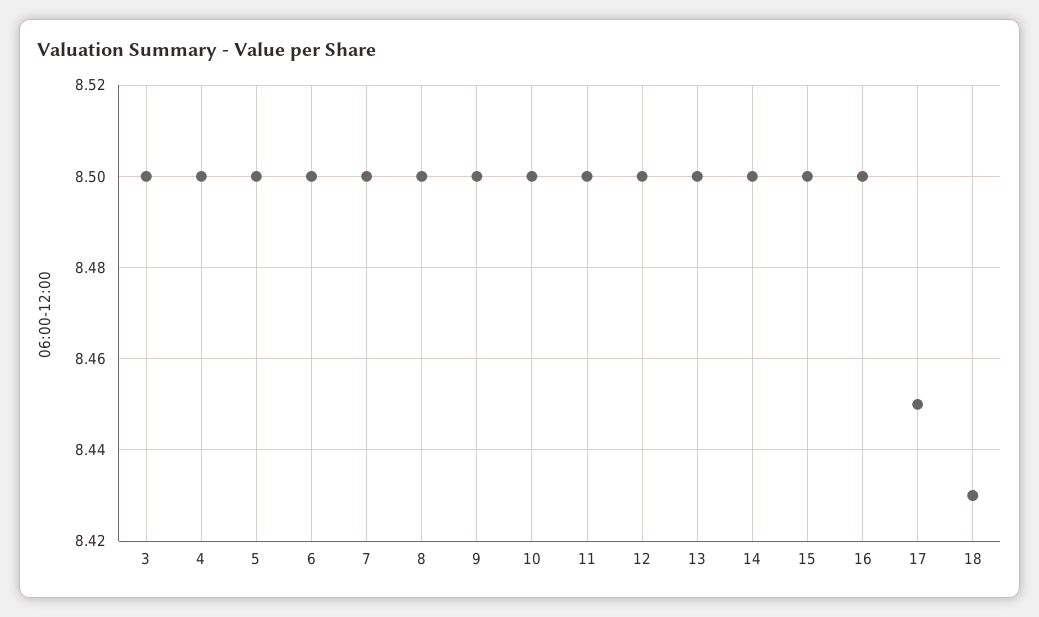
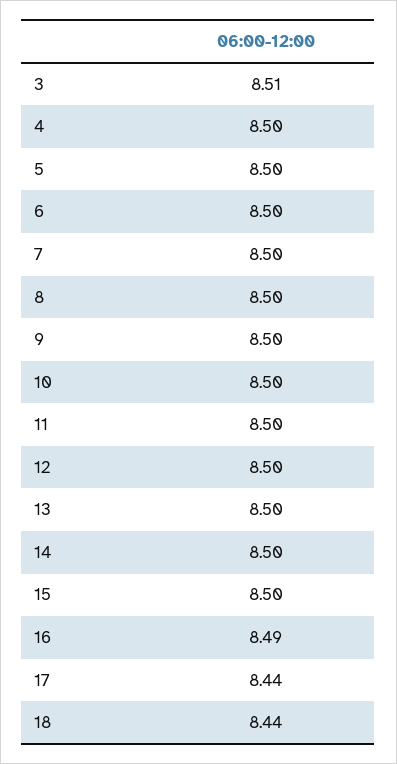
  {
-   "3": 8.5,
+   "3": 8.51,
    "4": 8.5,
    "5": 8.5,
    "6": 8.5,
    "7": 8.5,
    "8": 8.5,
    "9": 8.5,
    "10": 8.5,
    "11": 8.5,
    "12": 8.5,
    "13": 8.5,
    "14": 8.5,
    "15": 8.5,
-   "16": 8.5,
+   "16": 8.49,
-   "17": 8.45,
+   "17": 8.44,
-   "18": 8.43
+   "18": 8.44
  }

